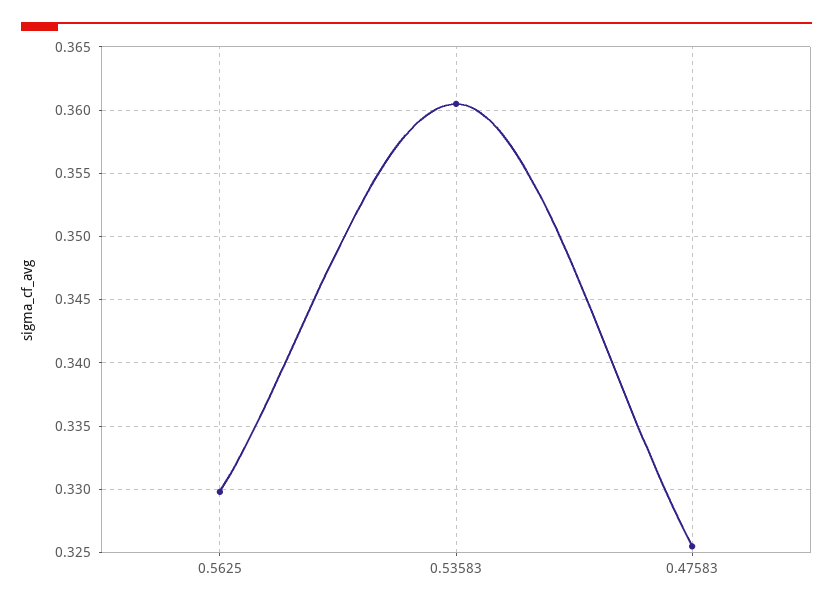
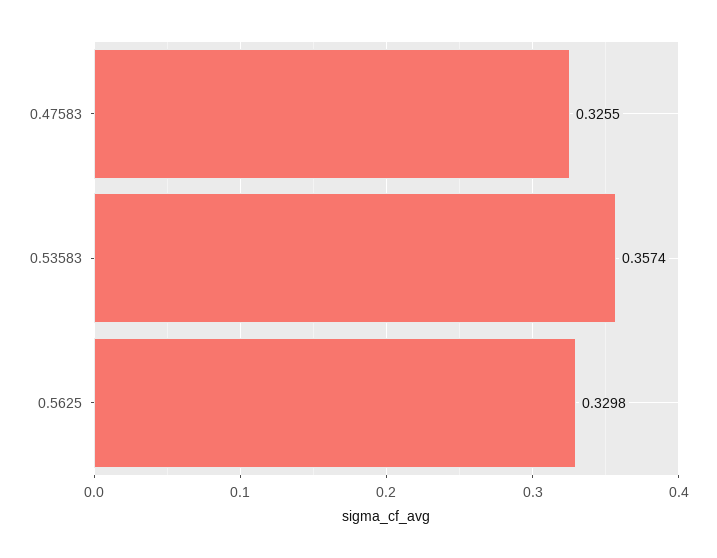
  {
    "0.5625": 0.3298,
-   "0.53583": 0.3605,
+   "0.53583": 0.3574,
    "0.47583": 0.3255
  }

